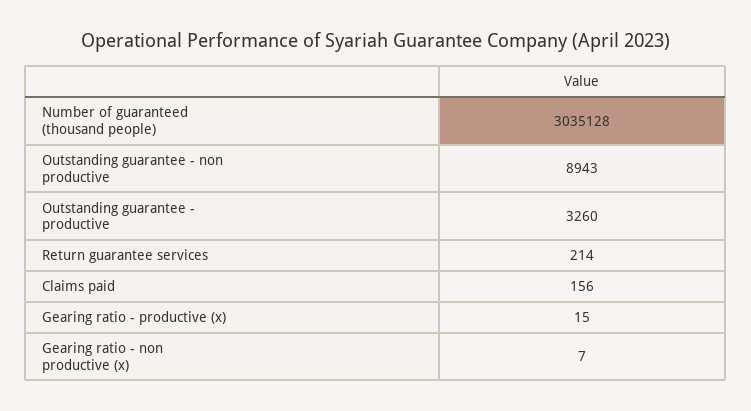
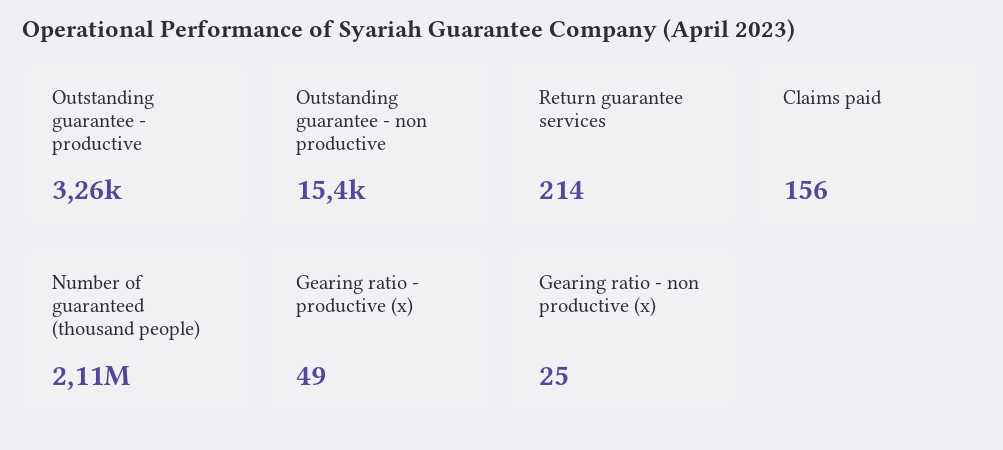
  {
-   "Number of guaranteed (thousand people)": 3035128,
+   "Number of guaranteed (thousand people)": 2110000,
-   "Outstanding guarantee - non productive": 8943,
+   "Outstanding guarantee - non productive": 15400,
    "Outstanding guarantee - productive": 3260,
    "Return guarantee services": 214,
    "Claims paid": 156,
-   "Gearing ratio - productive (x)": 15,
+   "Gearing ratio - productive (x)": 49,
-   "Gearing ratio - non productive (x)": 7
+   "Gearing ratio - non productive (x)": 25
  }

